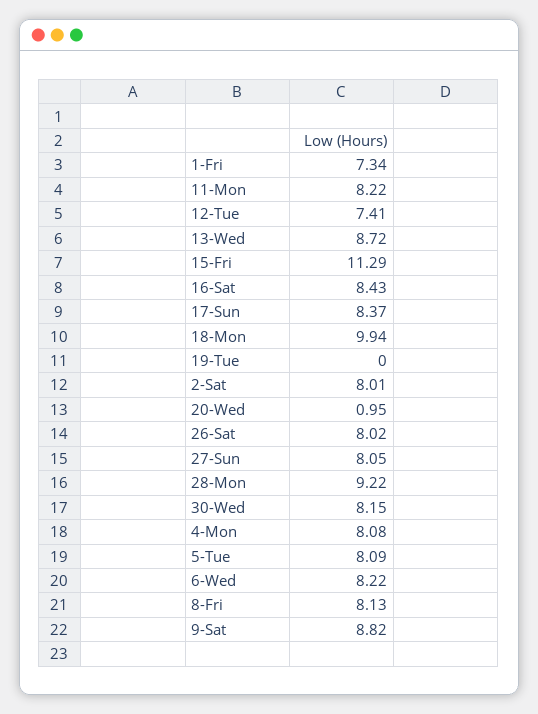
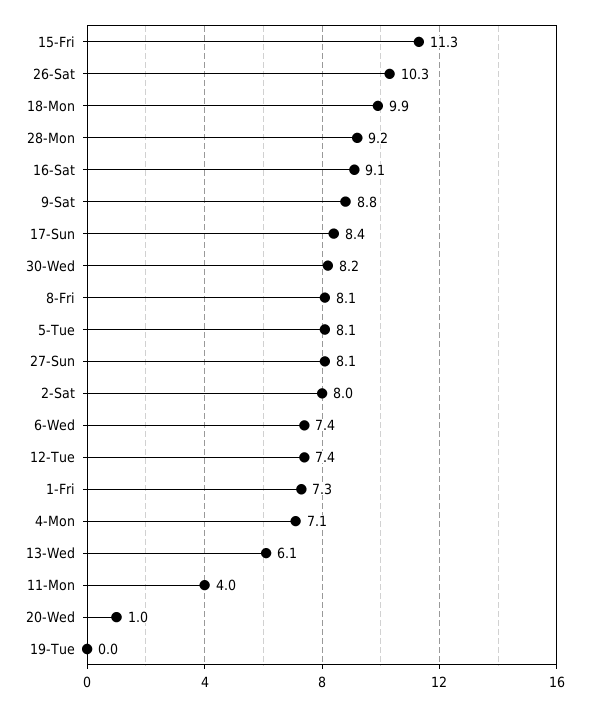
  {
    "1-Fri": 7.34,
-   "11-Mon": 8.22,
+   "11-Mon": 4,
    "12-Tue": 7.41,
-   "13-Wed": 8.72,
+   "13-Wed": 6.1,
    "15-Fri": 11.29,
-   "16-Sat": 8.43,
+   "16-Sat": 9.1,
    "17-Sun": 8.37,
    "18-Mon": 9.94,
    "19-Tue": 0,
    "2-Sat": 8.01,
    "20-Wed": 0.95,
-   "26-Sat": 8.02,
+   "26-Sat": 10.3,
    "27-Sun": 8.05,
    "28-Mon": 9.22,
    "30-Wed": 8.15,
-   "4-Mon": 8.08,
+   "4-Mon": 7.1,
    "5-Tue": 8.09,
-   "6-Wed": 8.22,
+   "6-Wed": 7.4,
    "8-Fri": 8.13,
    "9-Sat": 8.82
  }

